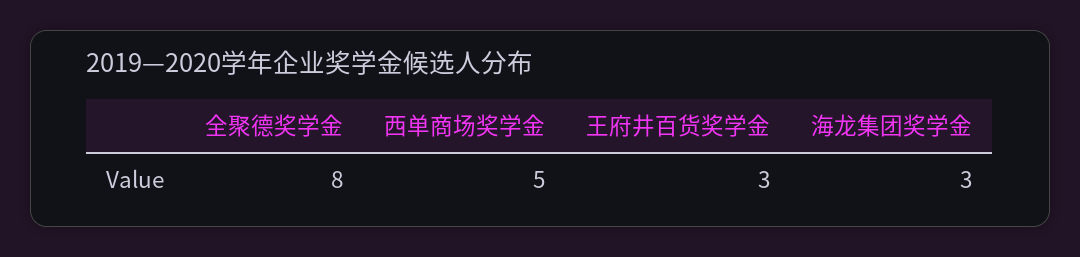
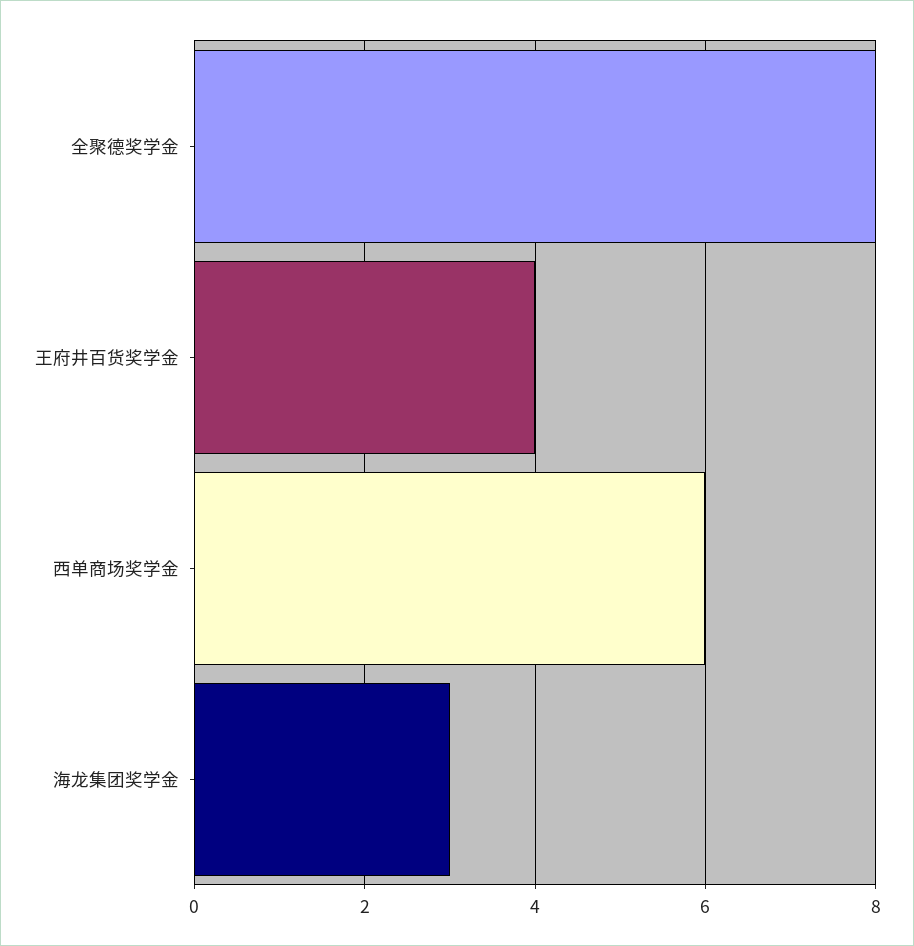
  {
    "全聚德奖学金": 8,
-   "西单商场奖学金": 5,
+   "西单商场奖学金": 6,
-   "王府井百货奖学金": 3,
+   "王府井百货奖学金": 4,
    "海龙集团奖学金": 3
  }

